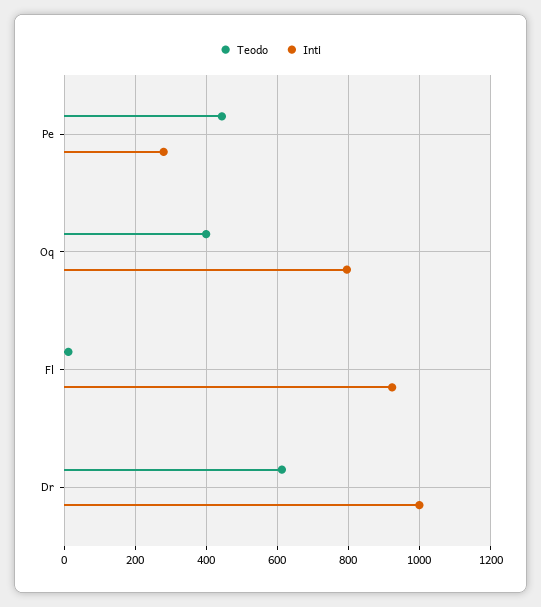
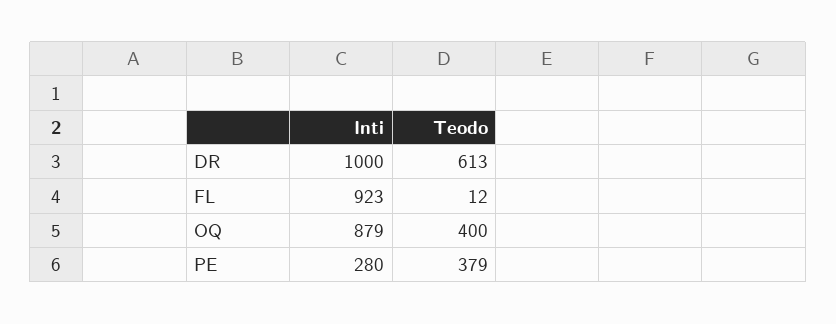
  {
    "Teodo": {
-     "Pe": 440,
+     "Pe": 379,
      "Oq": 400,
      "Fl": 12,
      "Dr": 613
    },
    "Inti": {
      "Pe": 280,
-     "Oq": 800,
+     "Oq": 879,
      "Fl": 923,
      "Dr": 1000
    }
  }

